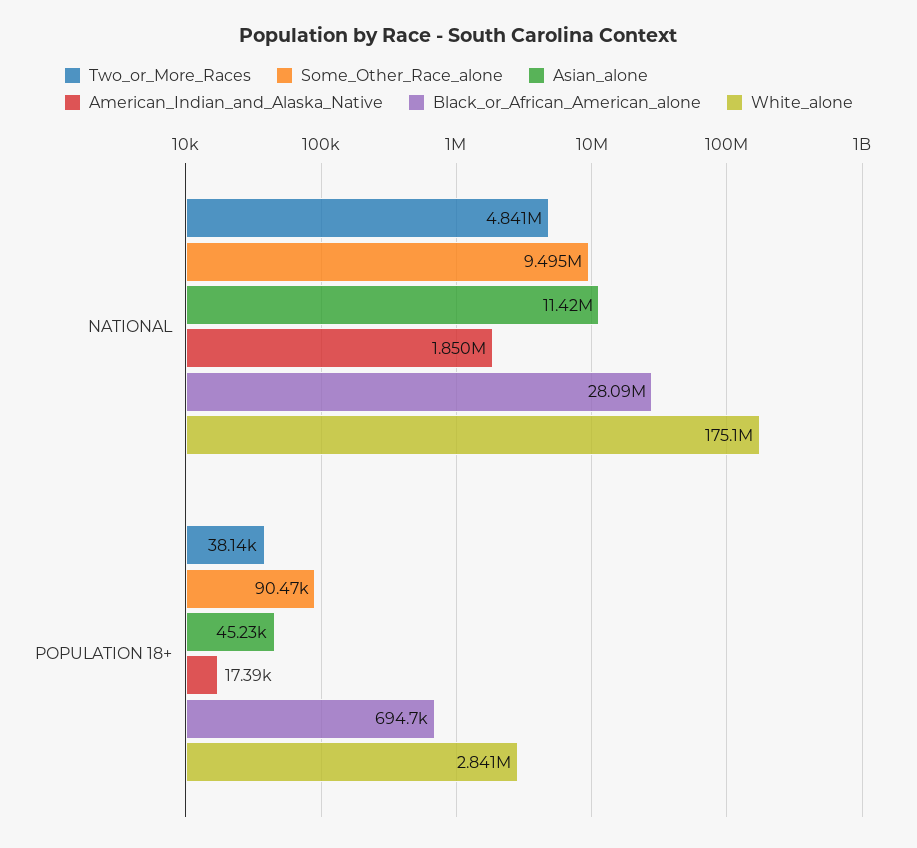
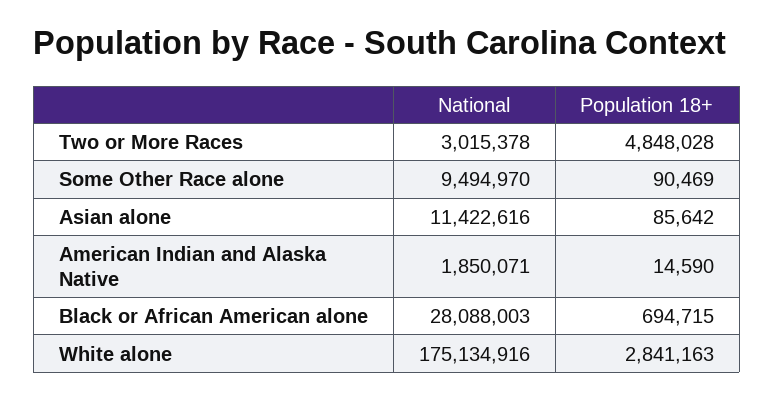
  {
    "Two_or_More_Races": {
-     "NATIONAL": 4841000,
+     "NATIONAL": 3015378,
-     "POPULATION 18+": 38140
+     "POPULATION 18+": 4848028
    },
    "Some_Other_Race_alone": {
      "NATIONAL": 9494970,
      "POPULATION 18+": 90469
    },
    "Asian_alone": {
      "NATIONAL": 11422616,
-     "POPULATION 18+": 45230
+     "POPULATION 18+": 85642
    },
    "American_Indian_and_Alaska_Native": {
      "NATIONAL": 1850071,
-     "POPULATION 18+": 17390
+     "POPULATION 18+": 14590
    },
    "Black_or_African_American_alone": {
      "NATIONAL": 28088003,
      "POPULATION 18+": 694715
    },
    "White_alone": {
      "NATIONAL": 175134916,
      "POPULATION 18+": 2841163
    }
  }

